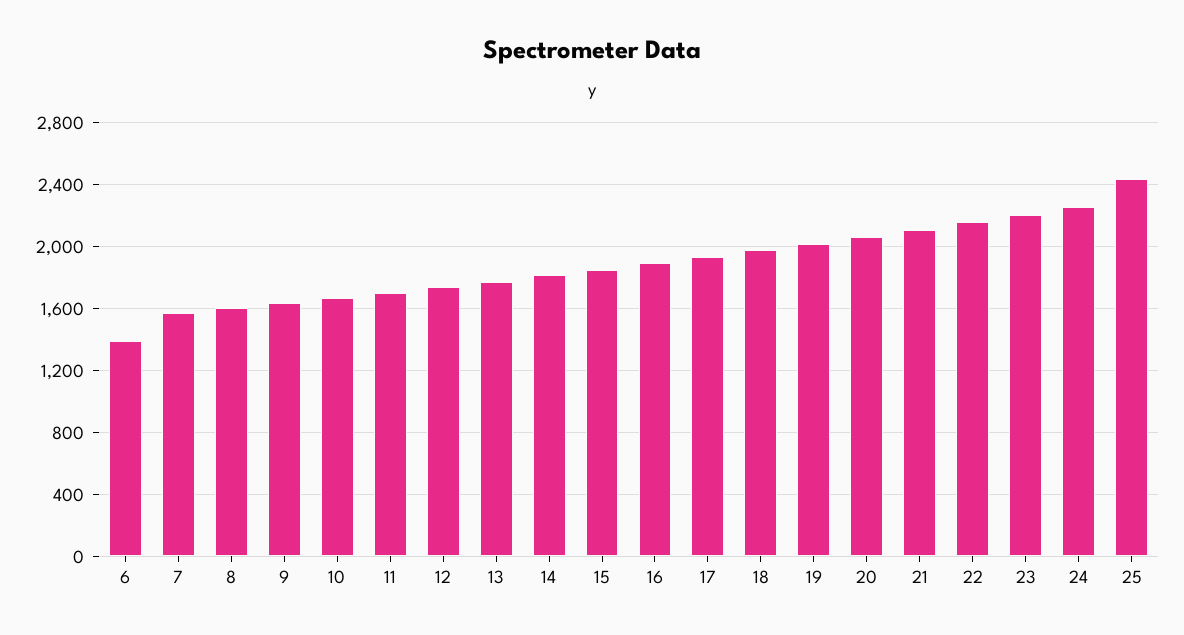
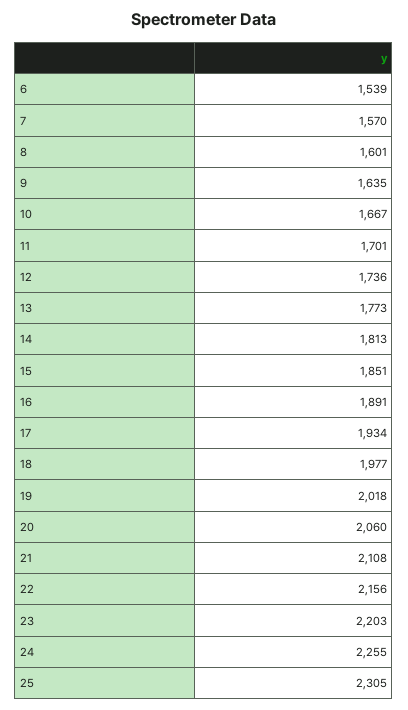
  {
-   "6": 1400,
+   "6": 1539,
    "7": 1570,
    "8": 1601,
    "9": 1635,
    "10": 1667,
    "11": 1701,
    "12": 1736,
    "13": 1773,
    "14": 1813,
    "15": 1851,
    "16": 1891,
    "17": 1934,
    "18": 1977,
    "19": 2018,
    "20": 2060,
    "21": 2108,
    "22": 2156,
    "23": 2203,
    "24": 2255,
-   "25": 2450
+   "25": 2305
  }

